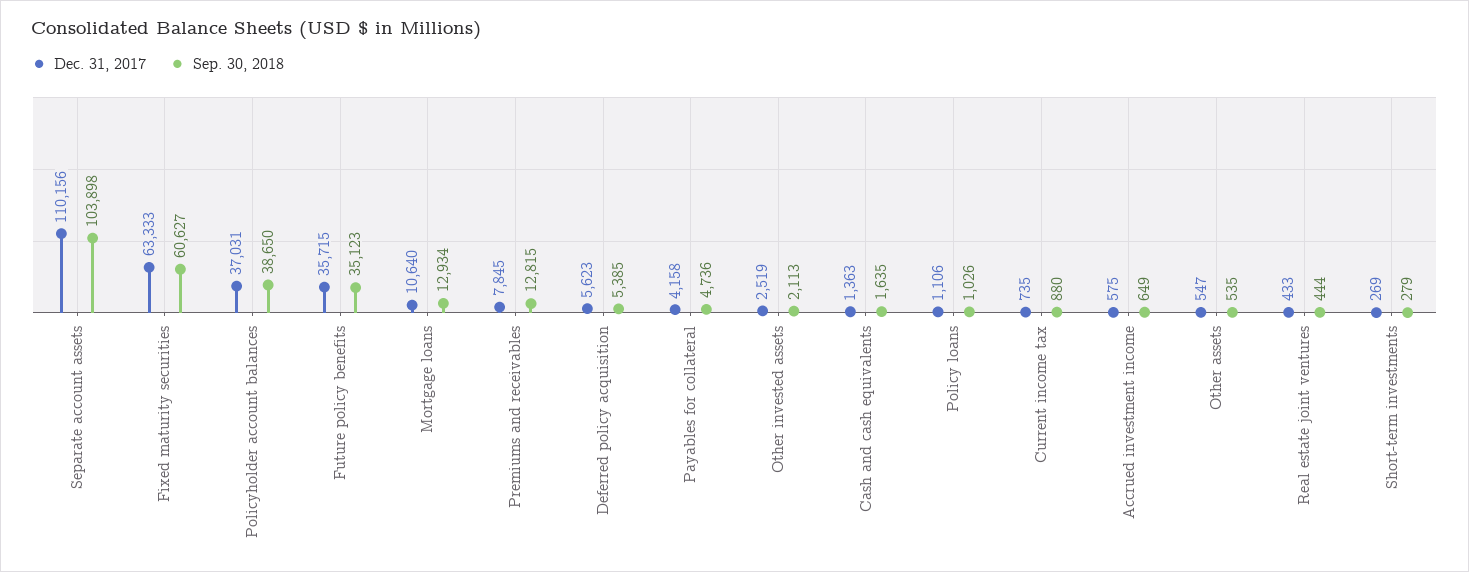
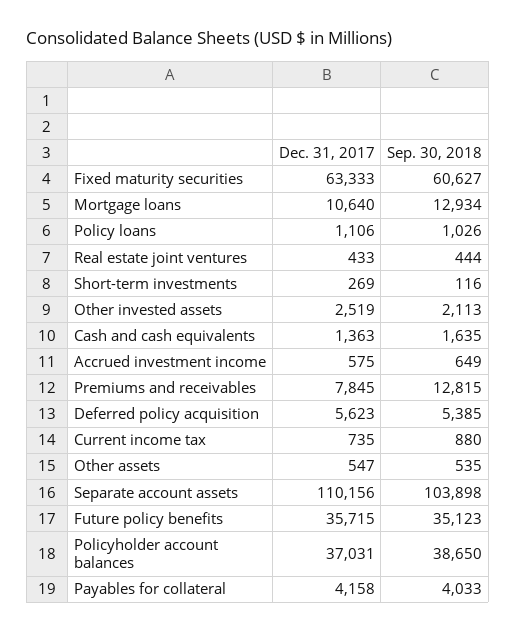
  {
    "Dec. 31, 2017": {
      "Separate account assets": 110156,
      "Fixed maturity securities": 63333,
      "Policyholder account balances": 37031,
      "Future policy benefits": 35715,
      "Mortgage loans": 10640,
      "Premiums and receivables": 7845,
      "Deferred policy acquisition": 5623,
      "Payables for collateral": 4158,
      "Other invested assets": 2519,
      "Cash and cash equivalents": 1363,
      "Policy loans": 1106,
      "Current income tax": 735,
      "Accrued investment income": 575,
      "Other assets": 547,
      "Real estate joint ventures": 433,
      "Short-term investments": 269
    },
    "Sep. 30, 2018": {
      "Separate account assets": 103898,
      "Fixed maturity securities": 60627,
      "Policyholder account balances": 38650,
      "Future policy benefits": 35123,
      "Mortgage loans": 12934,
      "Premiums and receivables": 12815,
      "Deferred policy acquisition": 5385,
-     "Payables for collateral": 4736,
+     "Payables for collateral": 4033,
      "Other invested assets": 2113,
      "Cash and cash equivalents": 1635,
      "Policy loans": 1026,
      "Current income tax": 880,
      "Accrued investment income": 649,
      "Other assets": 535,
      "Real estate joint ventures": 444,
-     "Short-term investments": 279
+     "Short-term investments": 116
    }
  }

